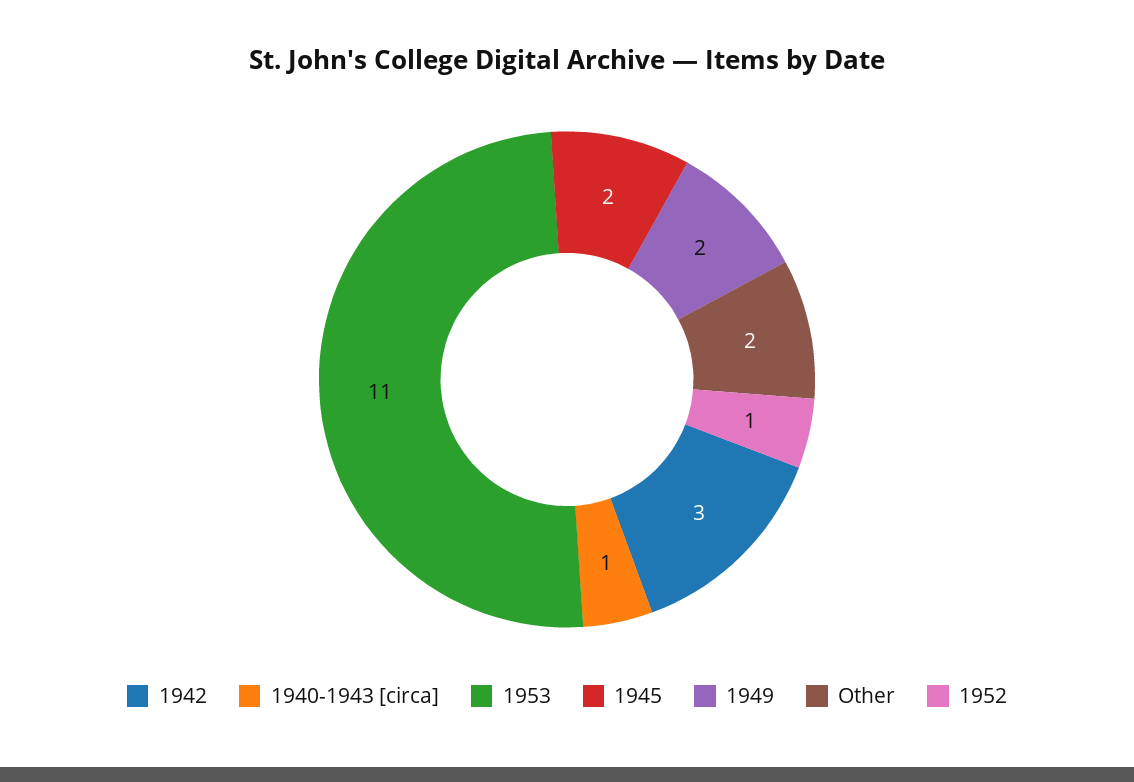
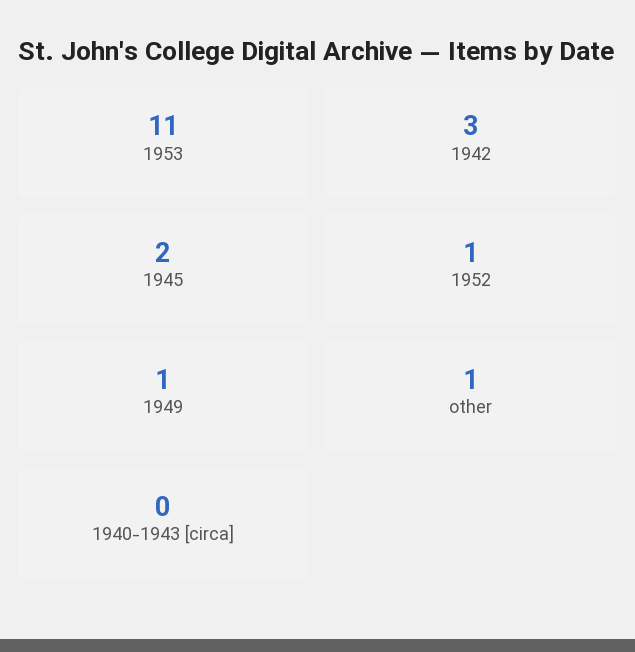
  {
    "1942": 3,
-   "1940-1943 [circa]": 1,
+   "1940-1943 [circa]": 0,
    "1953": 11,
    "1945": 2,
-   "1949": 2,
+   "1949": 1,
-   "Other": 2,
+   "Other": 1,
    "1952": 1
  }

